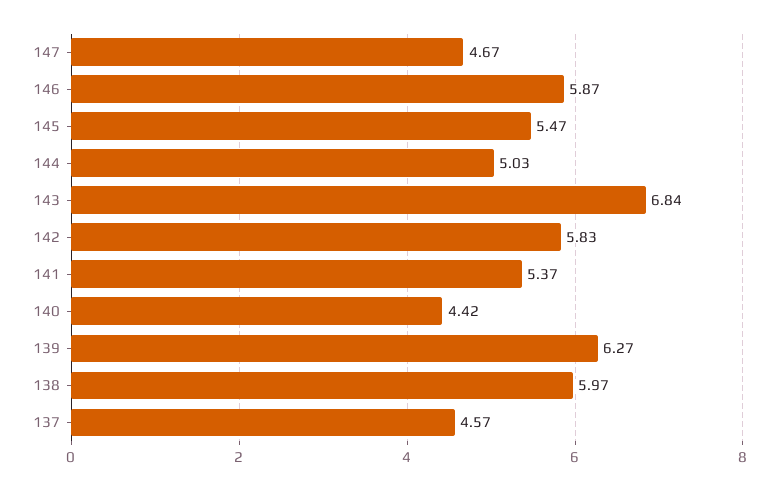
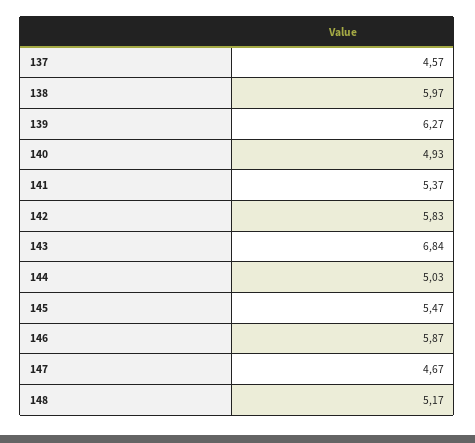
  {
    "147": 4.67,
    "146": 5.87,
    "145": 5.47,
    "144": 5.03,
    "143": 6.84,
    "142": 5.83,
    "141": 5.37,
-   "140": 4.42,
+   "140": 4.93,
    "139": 6.27,
    "138": 5.97,
-   "137": 4.57
+   "137": 4.57,
+   "148": 5.17
  }

